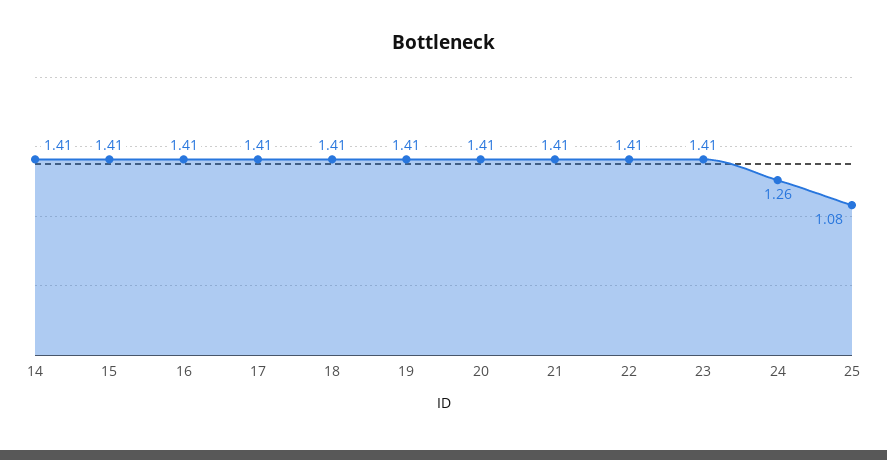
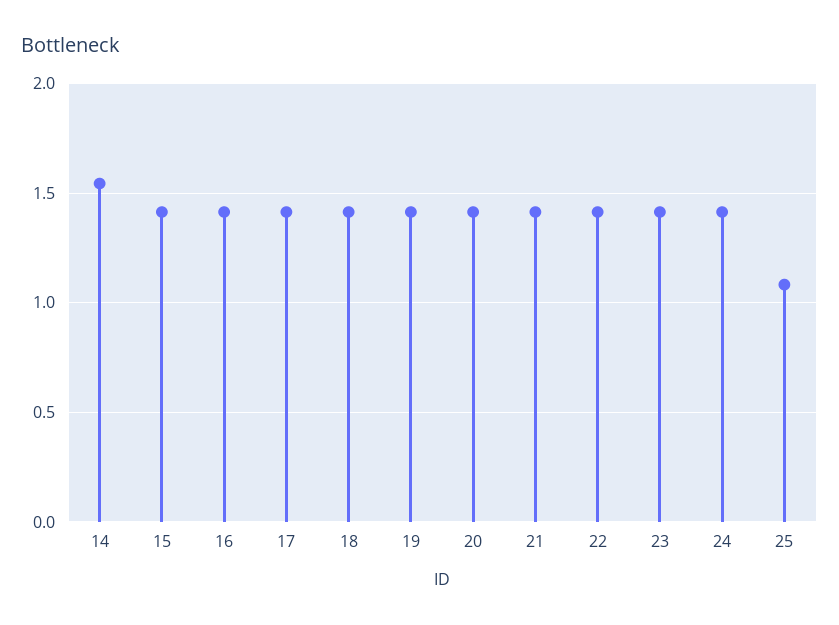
  {
-   "14": 1.41,
+   "14": 1.55,
    "15": 1.41,
    "16": 1.41,
    "17": 1.41,
    "18": 1.41,
    "19": 1.41,
    "20": 1.41,
    "21": 1.41,
    "22": 1.41,
    "23": 1.41,
-   "24": 1.26,
+   "24": 1.4,
    "25": 1.08
  }

